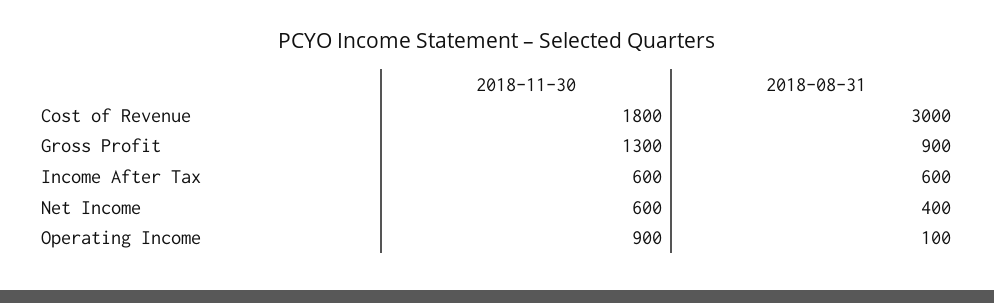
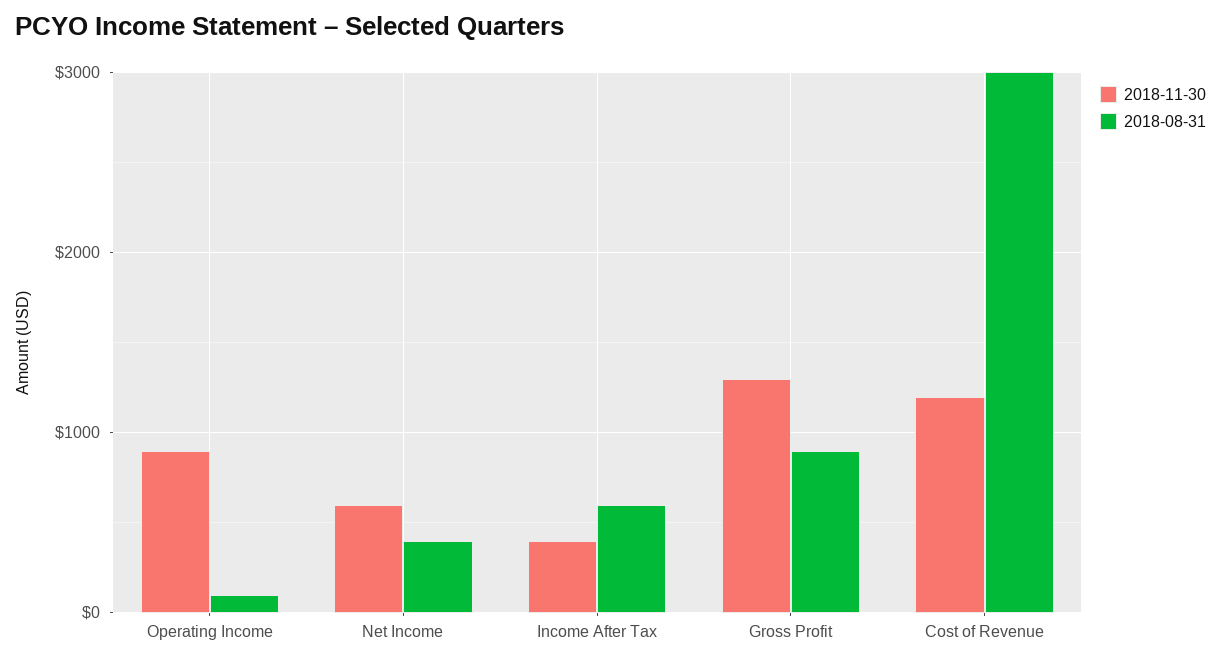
  {
    "2018-11-30": {
-     "Cost of Revenue": 1800,
+     "Cost of Revenue": 1200,
      "Gross Profit": 1300,
-     "Income After Tax": 600,
+     "Income After Tax": 400,
      "Net Income": 600,
      "Operating Income": 900
    },
    "2018-08-31": {
      "Cost of Revenue": 3000,
      "Gross Profit": 900,
      "Income After Tax": 600,
      "Net Income": 400,
      "Operating Income": 100
    }
  }

